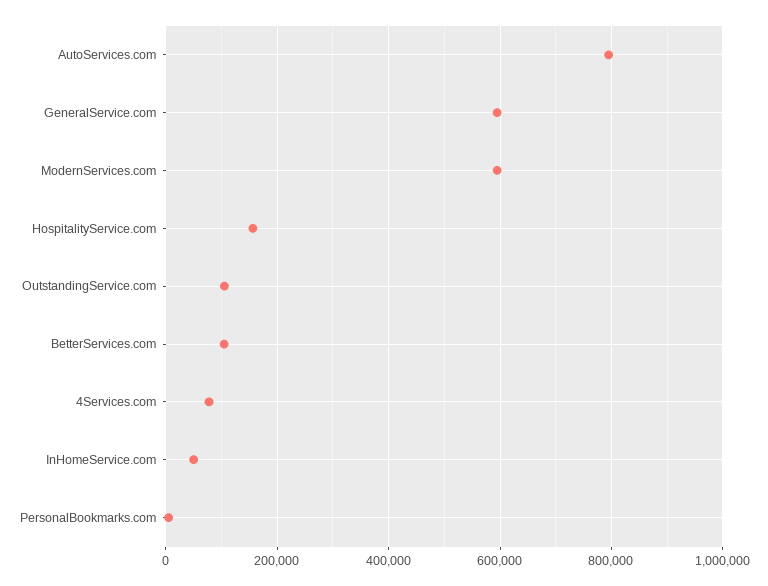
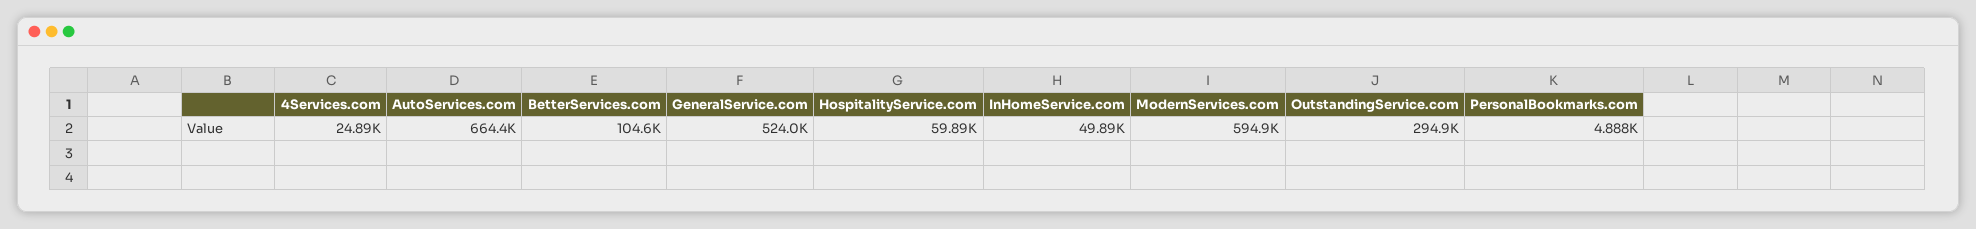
  {
-   "AutoServices.com": 800000,
+   "AutoServices.com": 664400,
-   "GeneralService.com": 600000,
+   "GeneralService.com": 524000,
    "ModernServices.com": 594900,
-   "HospitalityService.com": 160000,
+   "HospitalityService.com": 59890,
-   "OutstandingService.com": 100000,
+   "OutstandingService.com": 294900,
    "BetterServices.com": 104600,
-   "4Services.com": 80000,
+   "4Services.com": 24890,
    "InHomeService.com": 49890,
    "PersonalBookmarks.com": 4888
  }

